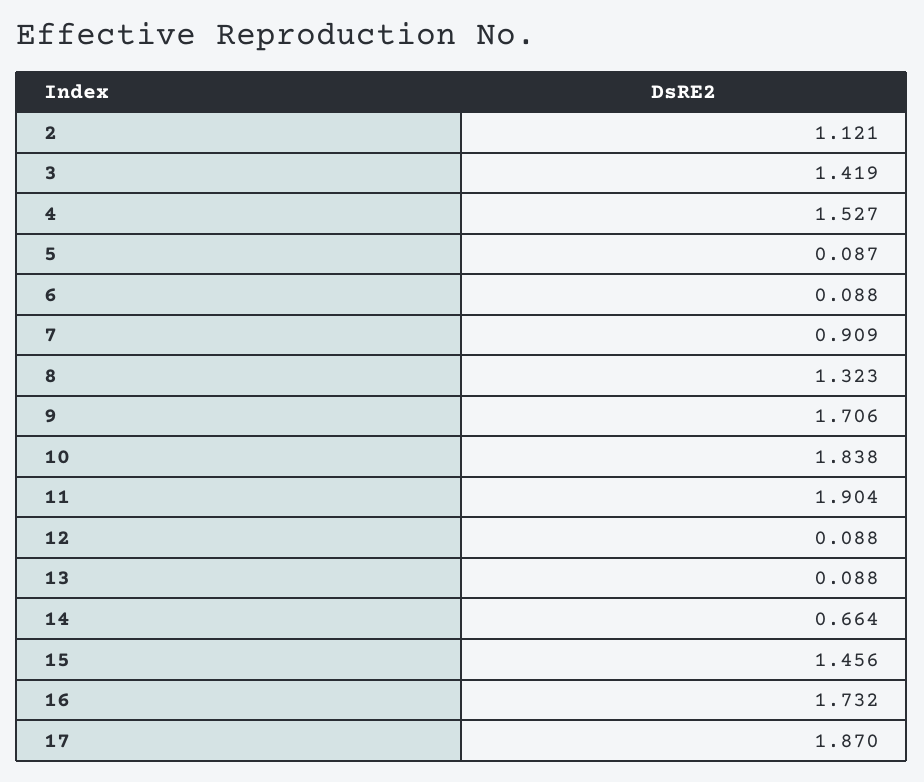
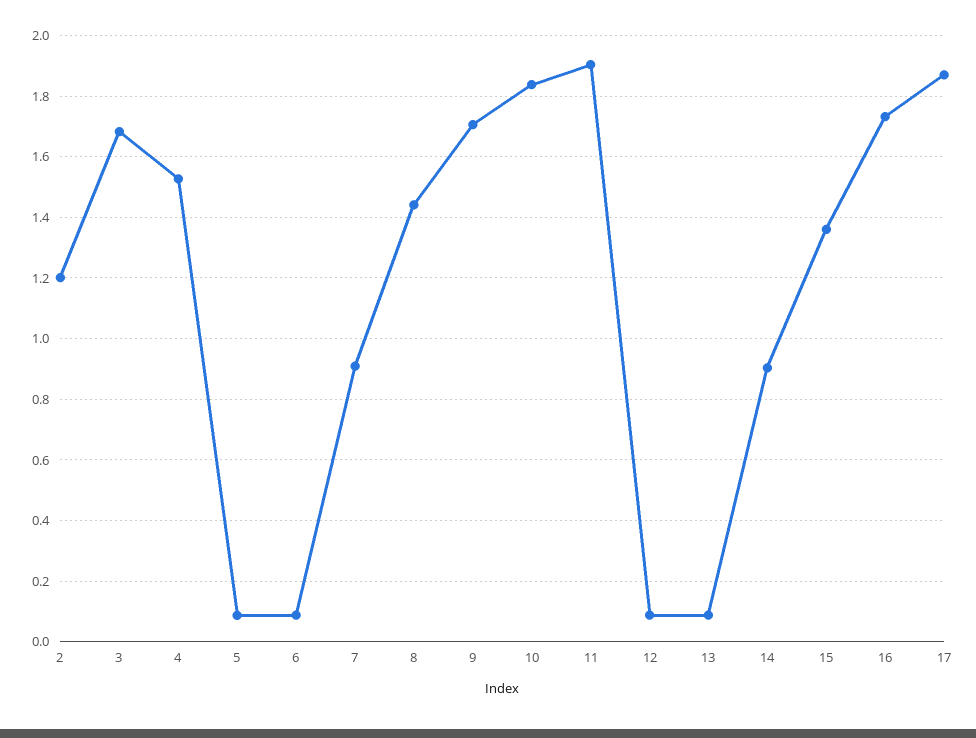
  {
-   "2": 1.121,
+   "2": 1.2,
-   "3": 1.419,
+   "3": 1.68,
    "4": 1.527,
    "5": 0.087,
    "6": 0.088,
    "7": 0.909,
-   "8": 1.323,
+   "8": 1.44,
    "9": 1.706,
    "10": 1.838,
    "11": 1.904,
    "12": 0.088,
    "13": 0.088,
-   "14": 0.664,
+   "14": 0.9,
-   "15": 1.456,
+   "15": 1.36,
    "16": 1.732,
    "17": 1.87
  }

